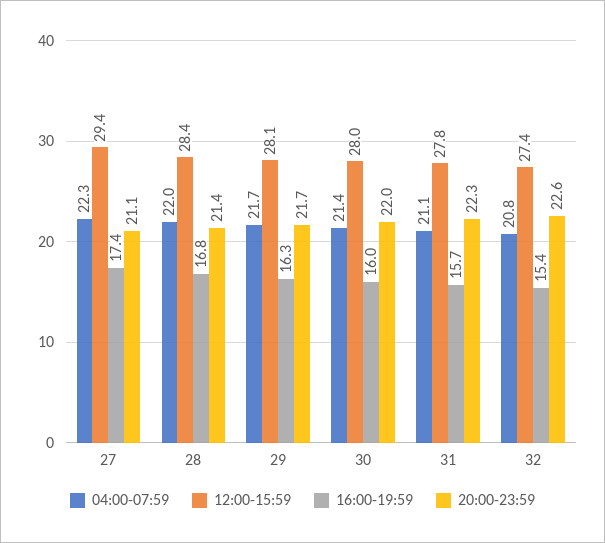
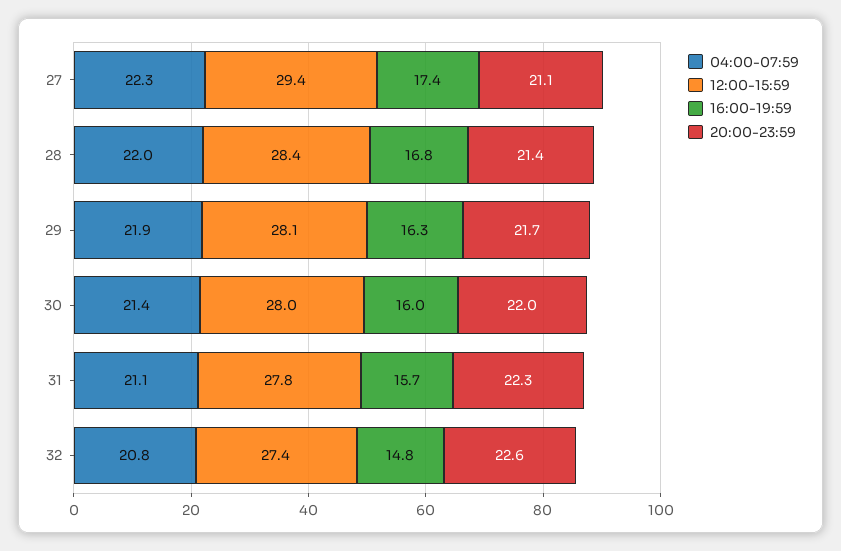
  {
    "04:00-07:59": {
      "27": 22.3,
      "28": 22,
-     "29": 21.7,
+     "29": 21.9,
      "30": 21.4,
      "31": 21.1,
      "32": 20.8
    },
    "12:00-15:59": {
      "27": 29.4,
      "28": 28.4,
      "29": 28.1,
      "30": 28,
      "31": 27.8,
      "32": 27.4
    },
    "16:00-19:59": {
      "27": 17.4,
      "28": 16.8,
      "29": 16.3,
      "30": 16,
      "31": 15.7,
-     "32": 15.4
+     "32": 14.8
    },
    "20:00-23:59": {
      "27": 21.1,
      "28": 21.4,
      "29": 21.7,
      "30": 22,
      "31": 22.3,
      "32": 22.6
    }
  }

